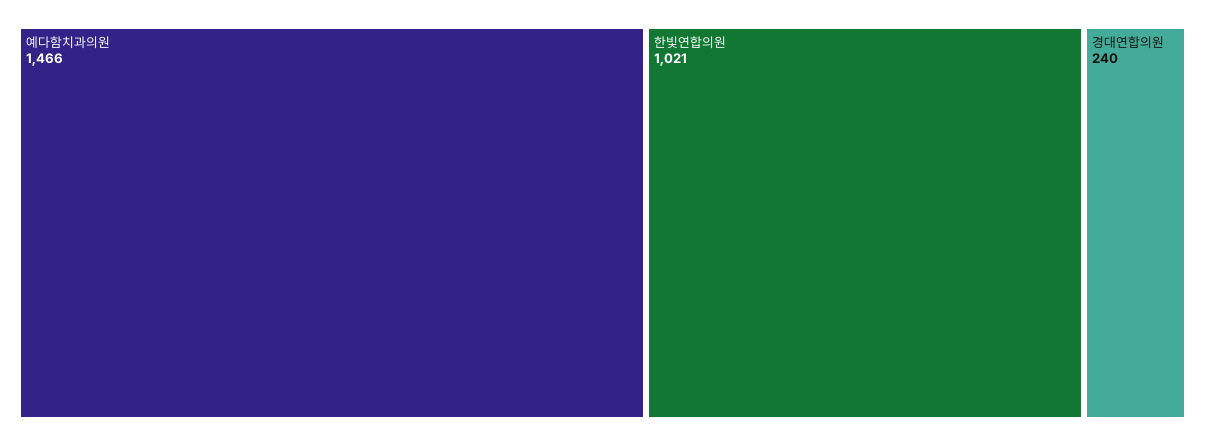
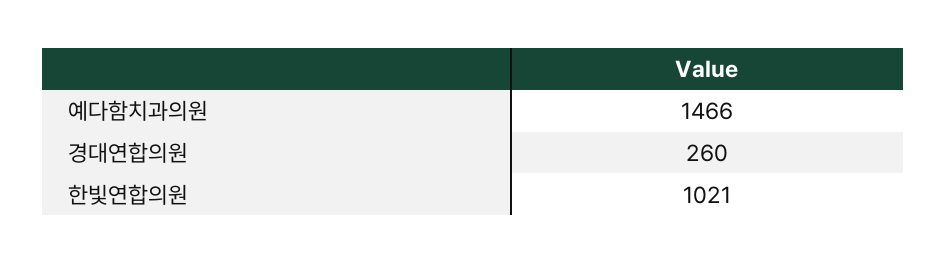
  {
    "예다함치과의원": 1466,
    "한빛연합의원": 1021,
-   "경대연합의원": 240
+   "경대연합의원": 260
  }

